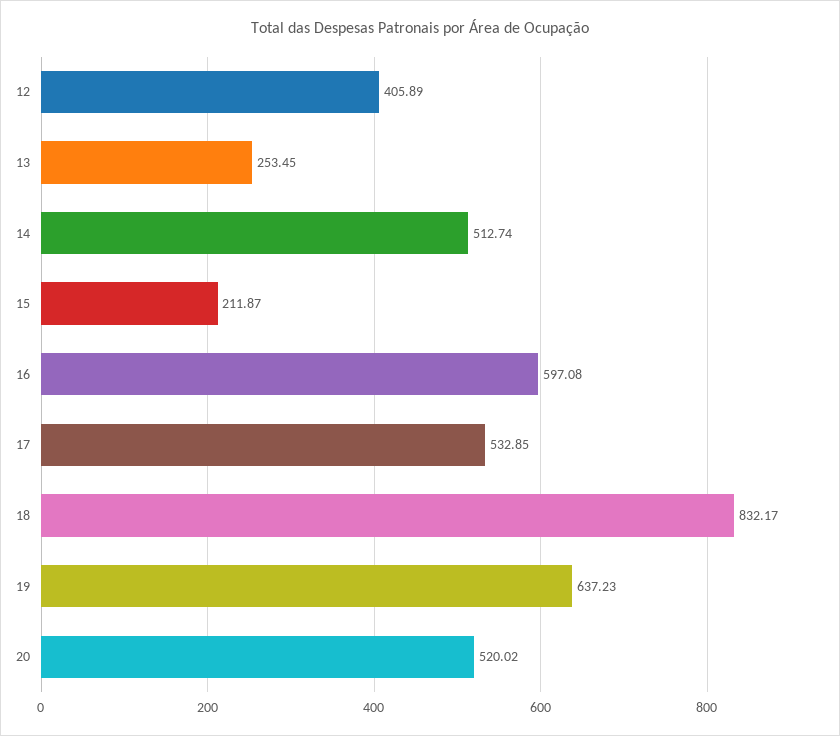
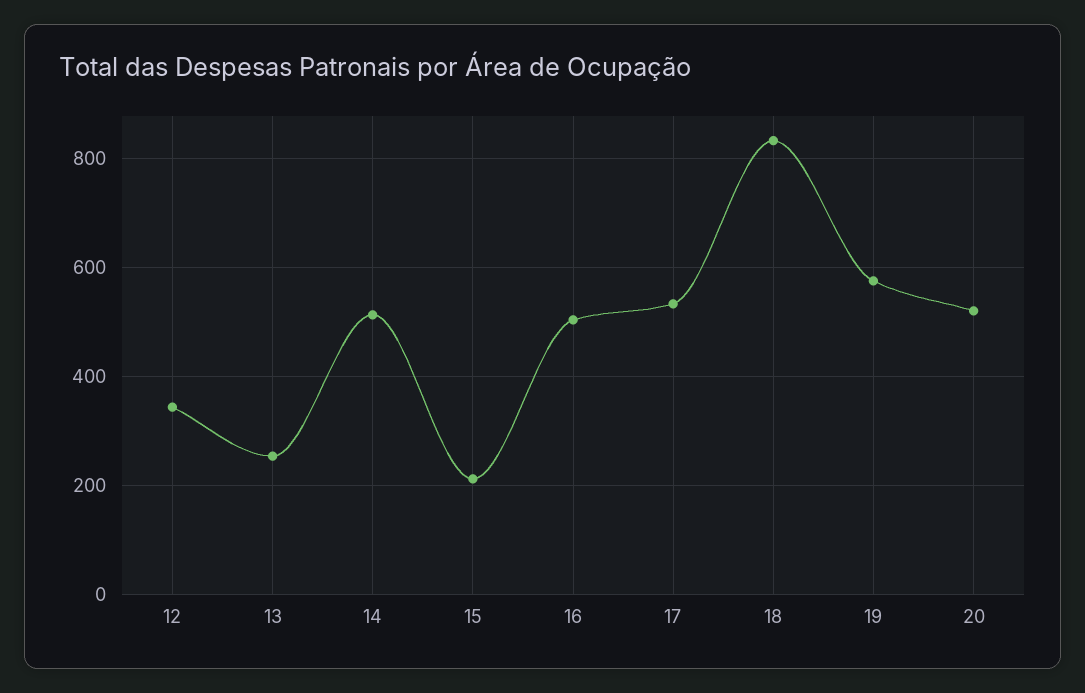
  {
-   "12": 405.89,
+   "12": 340,
    "13": 253.45,
    "14": 512.74,
    "15": 211.87,
-   "16": 597.08,
+   "16": 500,
    "17": 532.85,
    "18": 832.17,
-   "19": 637.23,
+   "19": 580,
    "20": 520.02
  }

